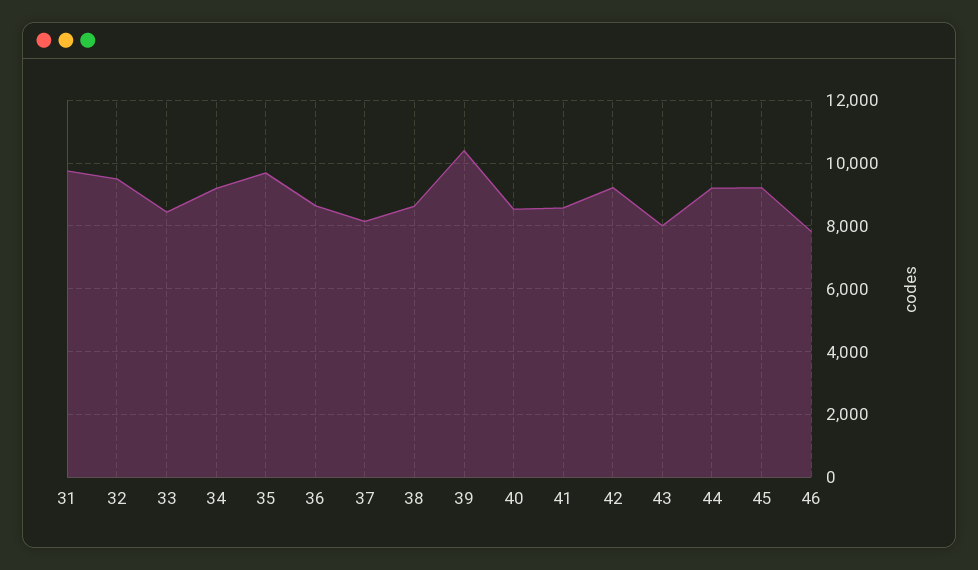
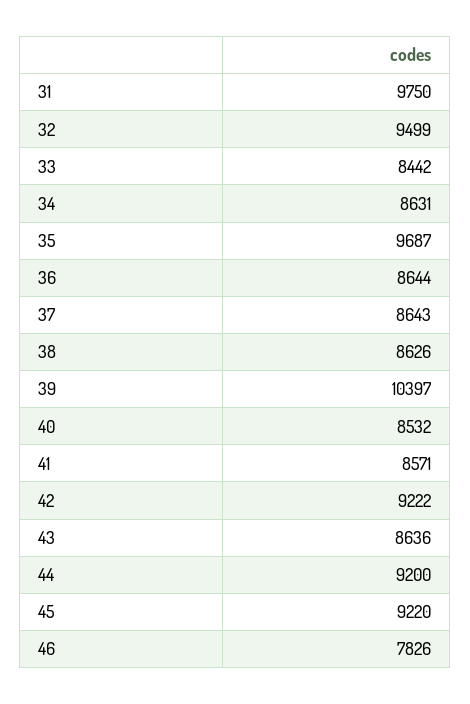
  {
    "31": 9750,
    "32": 9499,
    "33": 8442,
-   "34": 9200,
+   "34": 8631,
    "35": 9687,
    "36": 8644,
-   "37": 8200,
+   "37": 8643,
    "38": 8626,
    "39": 10397,
    "40": 8532,
    "41": 8571,
    "42": 9222,
-   "43": 8000,
+   "43": 8636,
    "44": 9200,
    "45": 9220,
    "46": 7826
  }

